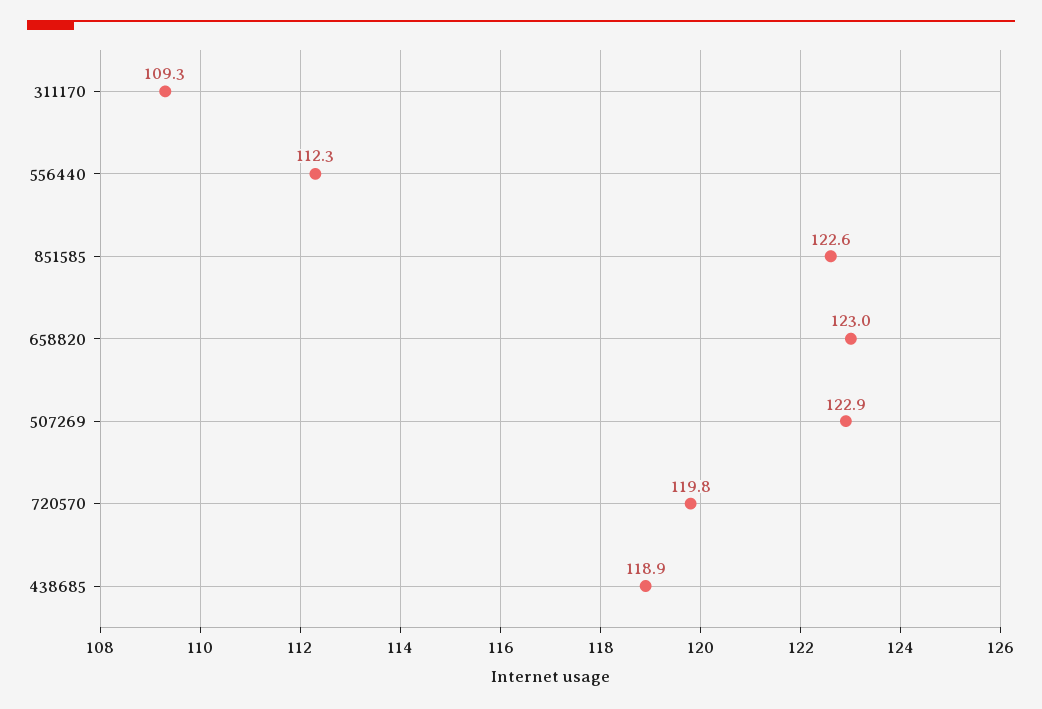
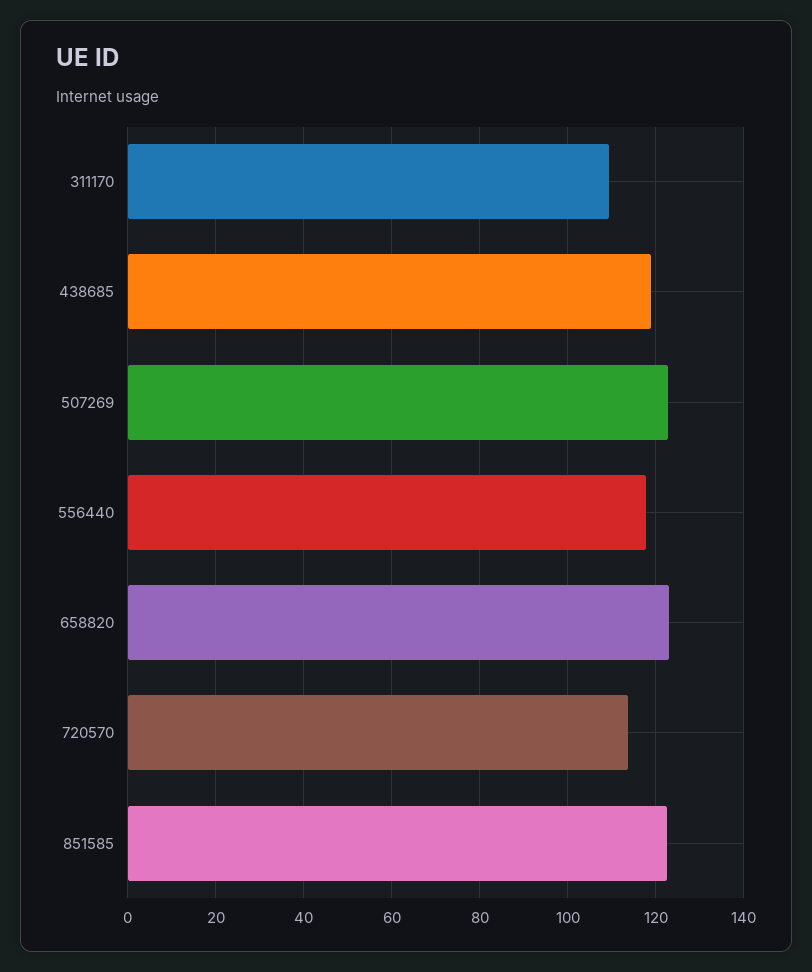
  {
    "311170": 109.3,
-   "556440": 112.3,
+   "556440": 118,
    "851585": 122.6,
    "658820": 123,
    "507269": 122.9,
-   "720570": 119.8,
+   "720570": 114,
    "438685": 118.9
  }

